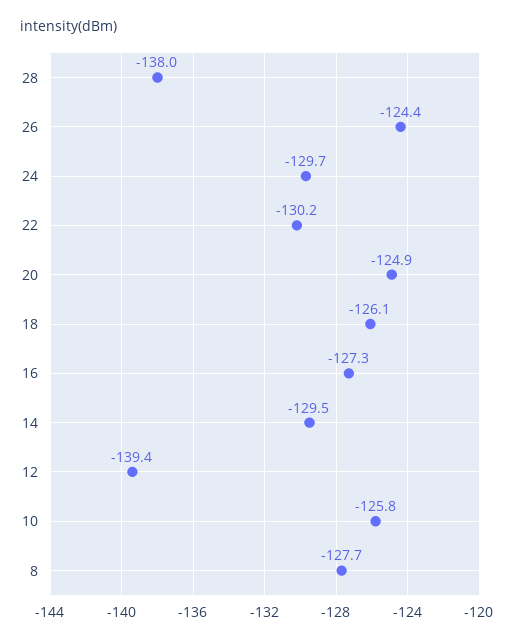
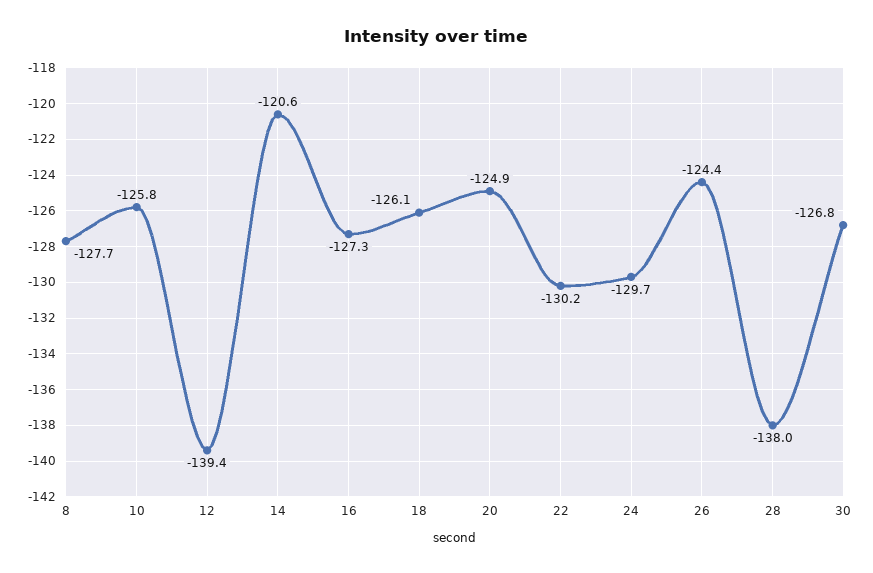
  {
    "28": -138,
    "26": -124.4,
    "24": -129.7,
    "22": -130.2,
    "20": -124.9,
    "18": -126.1,
    "16": -127.3,
-   "14": -129.5,
+   "14": -120.6,
    "12": -139.4,
    "10": -125.8,
-   "8": -127.7
+   "8": -127.7,
+   "30": -126.8
  }

